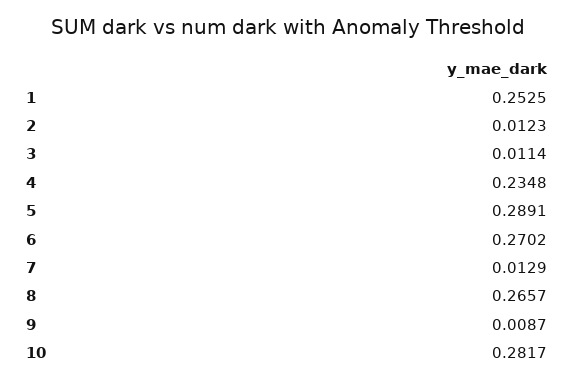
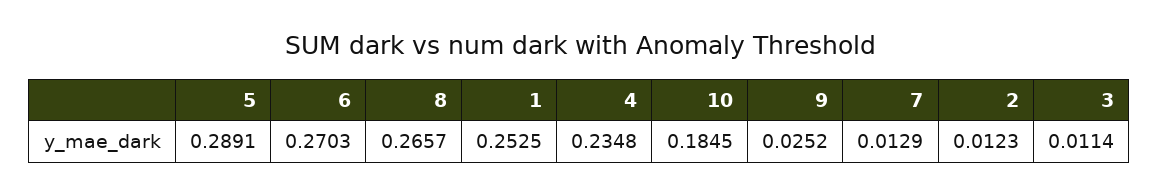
  {
    "1": 0.2525,
    "2": 0.0123,
    "3": 0.0114,
    "4": 0.2348,
    "5": 0.2891,
-   "6": 0.2702,
+   "6": 0.2703,
    "7": 0.0129,
    "8": 0.2657,
-   "9": 0.0087,
+   "9": 0.0252,
-   "10": 0.2817
+   "10": 0.1845
  }

